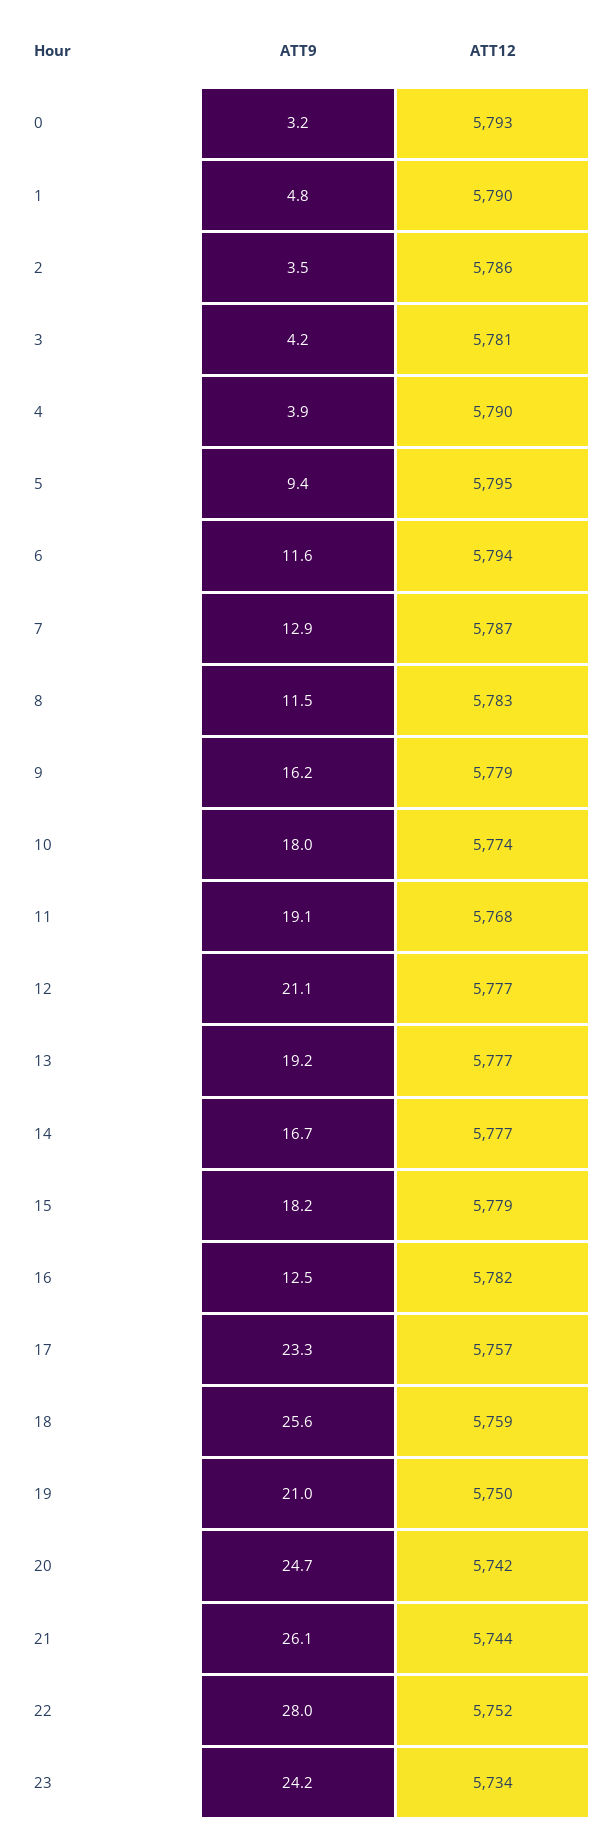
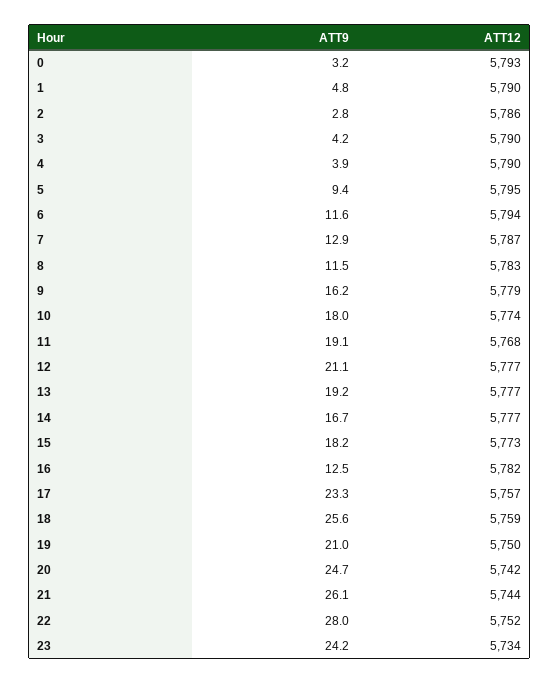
  {
    "ATT9": {
      "0": 3.2,
      "1": 4.8,
-     "2": 3.5,
+     "2": 2.8,
      "3": 4.2,
      "4": 3.9,
      "5": 9.4,
      "6": 11.6,
      "7": 12.9,
      "8": 11.5,
      "9": 16.2,
      "10": 18,
      "11": 19.1,
      "12": 21.1,
      "13": 19.2,
      "14": 16.7,
      "15": 18.2,
      "16": 12.5,
      "17": 23.3,
      "18": 25.6,
      "19": 21,
      "20": 24.7,
      "21": 26.1,
      "22": 28,
      "23": 24.2
    },
    "ATT12": {
      "0": 5793,
      "1": 5790,
      "2": 5786,
-     "3": 5781,
+     "3": 5790,
      "4": 5790,
      "5": 5795,
      "6": 5794,
      "7": 5787,
      "8": 5783,
      "9": 5779,
      "10": 5774,
      "11": 5768,
      "12": 5777,
      "13": 5777,
      "14": 5777,
-     "15": 5779,
+     "15": 5773,
      "16": 5782,
      "17": 5757,
      "18": 5759,
      "19": 5750,
      "20": 5742,
      "21": 5744,
      "22": 5752,
      "23": 5734
    }
  }

